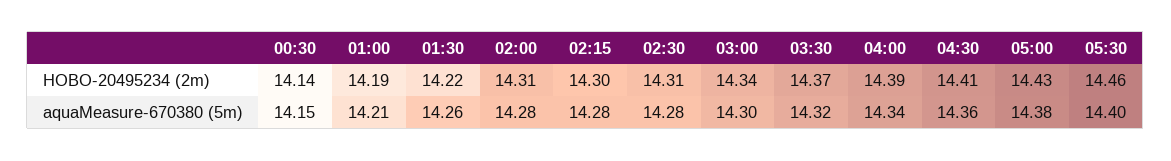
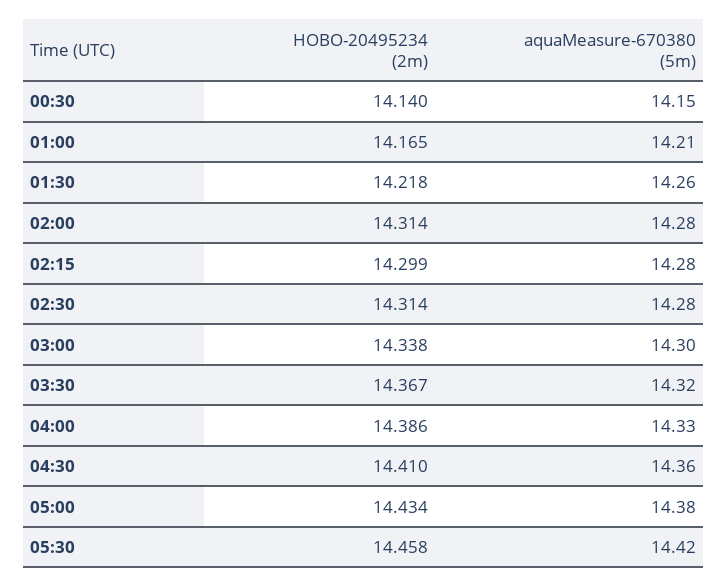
  {
    "00:30": {
      "HOBO-20495234 (2m)": 14.14,
      "aquaMeasure-670380 (5m)": 14.15
    },
    "01:00": {
-     "HOBO-20495234 (2m)": 14.19,
+     "HOBO-20495234 (2m)": 14.165,
      "aquaMeasure-670380 (5m)": 14.21
    },
    "01:30": {
      "HOBO-20495234 (2m)": 14.218,
      "aquaMeasure-670380 (5m)": 14.26
    },
    "02:00": {
      "HOBO-20495234 (2m)": 14.314,
      "aquaMeasure-670380 (5m)": 14.28
    },
    "02:15": {
      "HOBO-20495234 (2m)": 14.299,
      "aquaMeasure-670380 (5m)": 14.28
    },
    "02:30": {
      "HOBO-20495234 (2m)": 14.314,
      "aquaMeasure-670380 (5m)": 14.28
    },
    "03:00": {
      "HOBO-20495234 (2m)": 14.338,
      "aquaMeasure-670380 (5m)": 14.3
    },
    "03:30": {
      "HOBO-20495234 (2m)": 14.367,
      "aquaMeasure-670380 (5m)": 14.32
    },
    "04:00": {
      "HOBO-20495234 (2m)": 14.386,
-     "aquaMeasure-670380 (5m)": 14.34
+     "aquaMeasure-670380 (5m)": 14.33
    },
    "04:30": {
      "HOBO-20495234 (2m)": 14.41,
      "aquaMeasure-670380 (5m)": 14.36
    },
    "05:00": {
      "HOBO-20495234 (2m)": 14.434,
      "aquaMeasure-670380 (5m)": 14.38
    },
    "05:30": {
      "HOBO-20495234 (2m)": 14.458,
-     "aquaMeasure-670380 (5m)": 14.4
+     "aquaMeasure-670380 (5m)": 14.42
    }
  }

